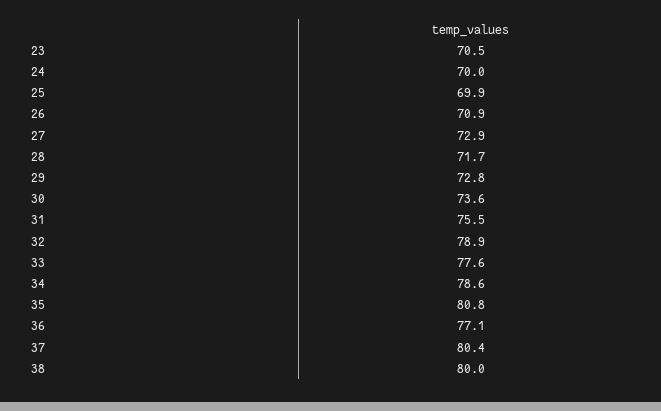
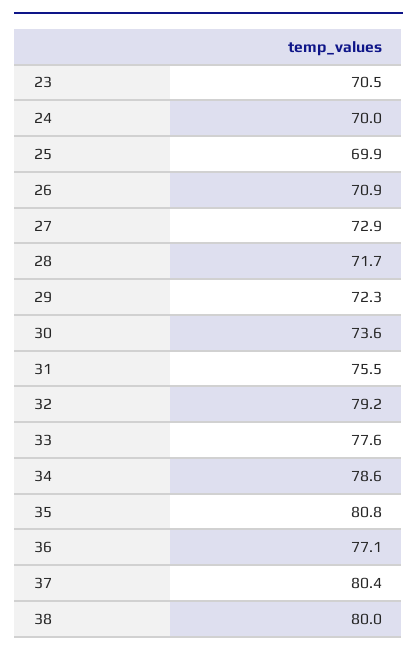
  {
    "23": 70.5,
    "24": 70,
    "25": 69.9,
    "26": 70.9,
    "27": 72.9,
    "28": 71.7,
-   "29": 72.8,
+   "29": 72.3,
    "30": 73.6,
    "31": 75.5,
-   "32": 78.9,
+   "32": 79.2,
    "33": 77.6,
    "34": 78.6,
    "35": 80.8,
    "36": 77.1,
    "37": 80.4,
    "38": 80
  }

